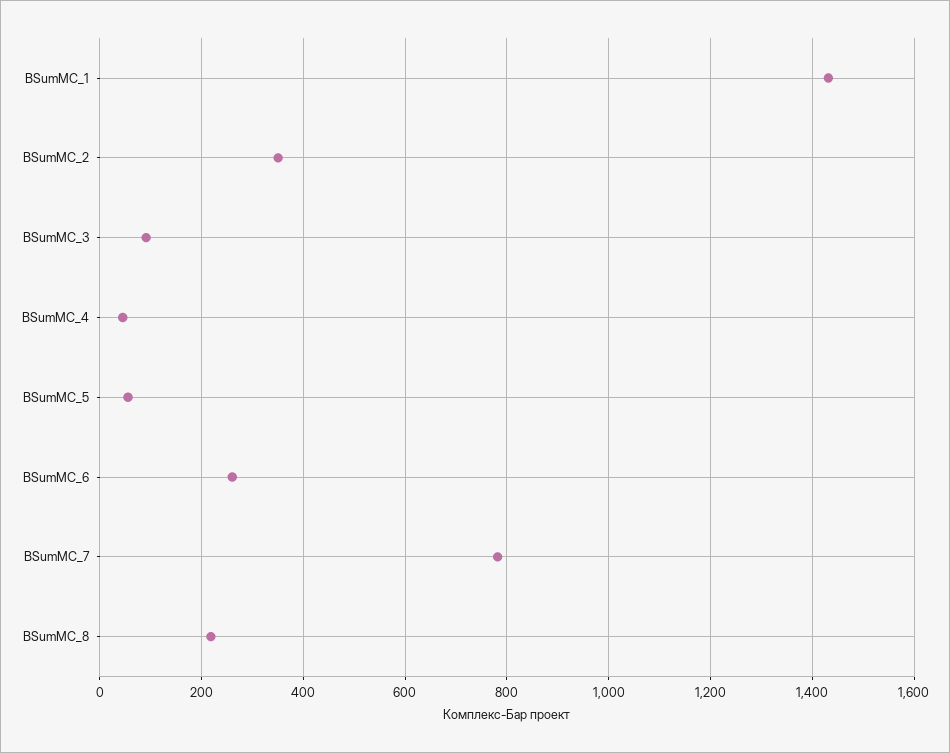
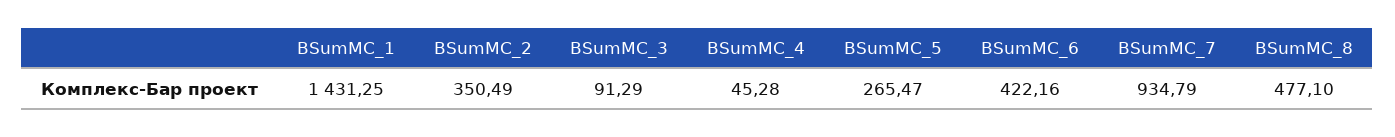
  {
    "BSumMC_1": 1431.25,
    "BSumMC_2": 350.49,
    "BSumMC_3": 91.29,
    "BSumMC_4": 45.28,
-   "BSumMC_5": 60,
+   "BSumMC_5": 265.47,
-   "BSumMC_6": 260,
+   "BSumMC_6": 422.16,
-   "BSumMC_7": 780,
+   "BSumMC_7": 934.79,
-   "BSumMC_8": 220
+   "BSumMC_8": 477.1
  }

